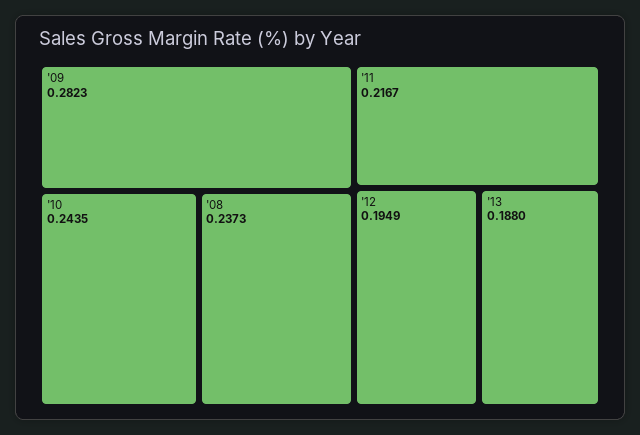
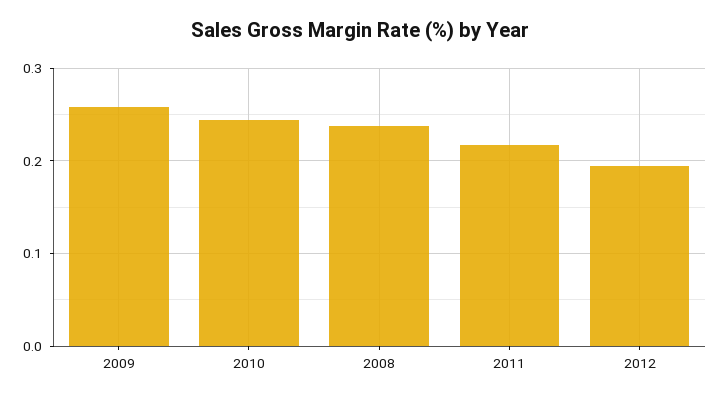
  {
-   "'09": 0.2823,
+   "'09": 0.26,
    "'10": 0.2435,
    "'08": 0.2373,
    "'11": 0.2167,
-   "'12": 0.1949,
+   "'12": 0.1949
-   "'13": 0.188
  }

